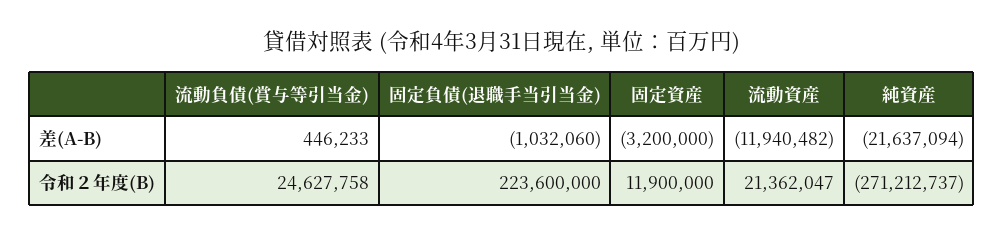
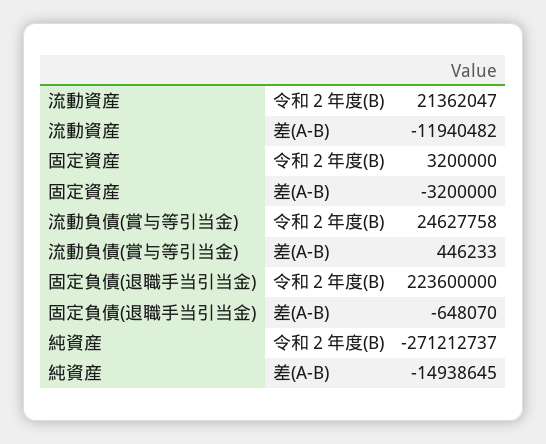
  {
    "流動負債(賞与等引当金)": {
      "差(A-B)": 446233,
      "令和２年度(B)": 24627758
    },
    "固定負債(退職手当引当金)": {
-     "差(A-B)": -1032060,
+     "差(A-B)": -648070,
      "令和２年度(B)": 223600000
    },
    "固定資産": {
      "差(A-B)": -3200000,
-     "令和２年度(B)": 11900000
+     "令和２年度(B)": 3200000
    },
    "流動資産": {
      "差(A-B)": -11940482,
      "令和２年度(B)": 21362047
    },
    "純資産": {
-     "差(A-B)": -21637094,
+     "差(A-B)": -14938645,
      "令和２年度(B)": -271212737
    }
  }

